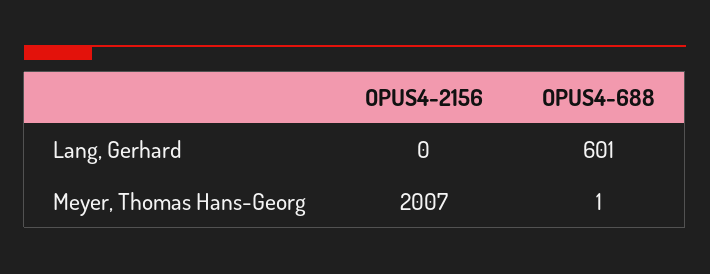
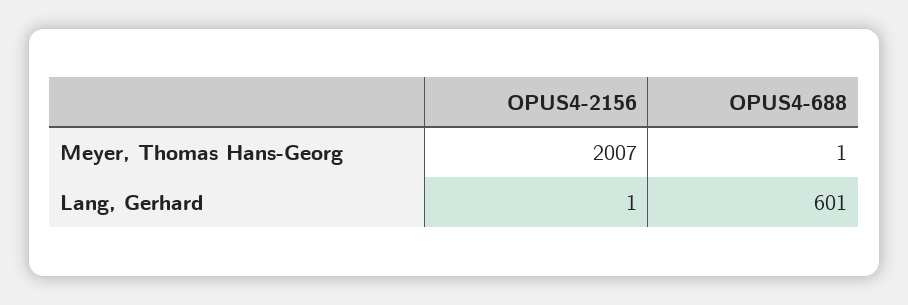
  {
    "OPUS4-2156": {
-     "Lang, Gerhard": 0,
+     "Lang, Gerhard": 1,
      "Meyer, Thomas Hans-Georg": 2007
    },
    "OPUS4-688": {
      "Lang, Gerhard": 601,
      "Meyer, Thomas Hans-Georg": 1
    }
  }

